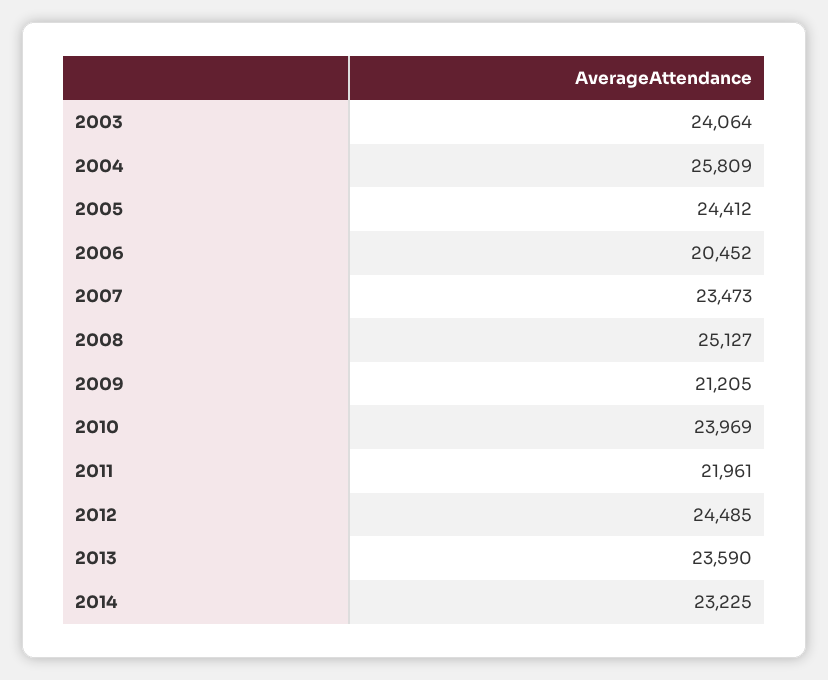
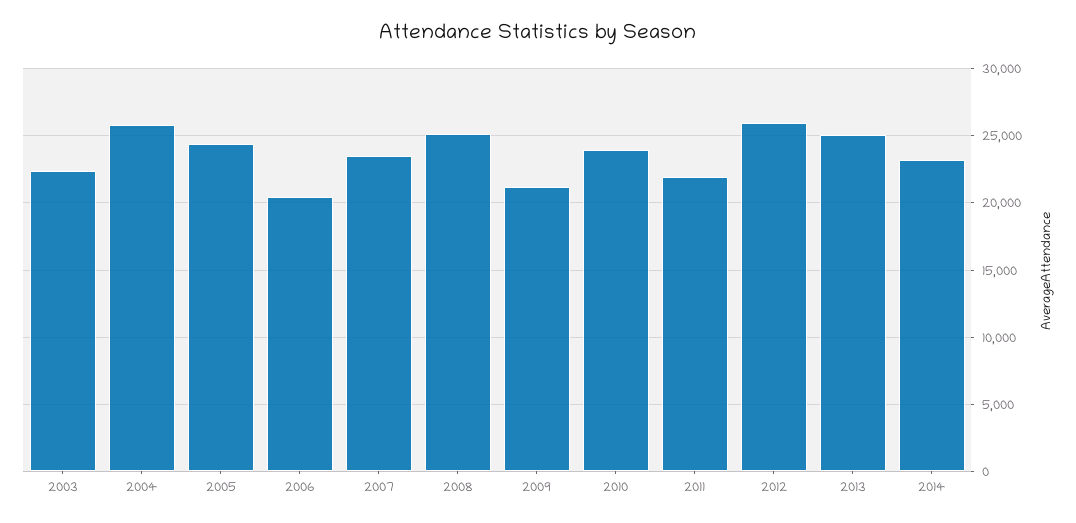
  {
-   "2003": 24064,
+   "2003": 22500,
    "2004": 25809,
    "2005": 24412,
    "2006": 20452,
    "2007": 23473,
    "2008": 25127,
    "2009": 21205,
    "2010": 23969,
    "2011": 21961,
-   "2012": 24485,
+   "2012": 26000,
-   "2013": 23590,
+   "2013": 25000,
    "2014": 23225
  }

